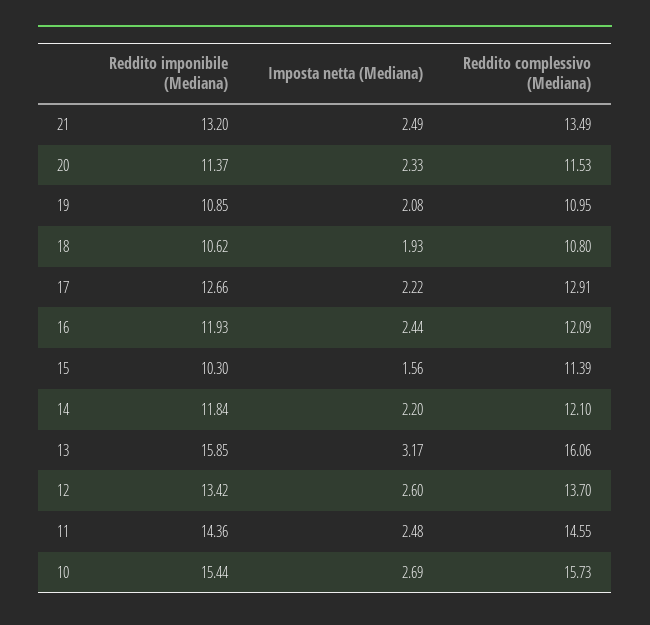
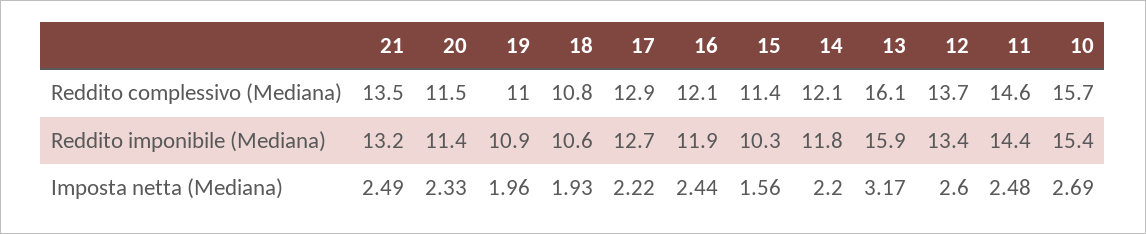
  {
    "Reddito imponibile (Mediana)": {
      "21": 13.2,
      "20": 11.37,
      "19": 10.85,
      "18": 10.62,
      "17": 12.66,
      "16": 11.93,
      "15": 10.3,
      "14": 11.84,
      "13": 15.85,
      "12": 13.42,
      "11": 14.36,
      "10": 15.44
    },
    "Imposta netta (Mediana)": {
      "21": 2.49,
      "20": 2.33,
-     "19": 2.08,
+     "19": 1.96,
      "18": 1.93,
      "17": 2.22,
      "16": 2.44,
      "15": 1.56,
      "14": 2.2,
      "13": 3.17,
      "12": 2.6,
      "11": 2.48,
      "10": 2.69
    },
    "Reddito complessivo (Mediana)": {
      "21": 13.49,
      "20": 11.53,
      "19": 10.95,
      "18": 10.8,
      "17": 12.91,
      "16": 12.09,
      "15": 11.39,
      "14": 12.1,
      "13": 16.06,
      "12": 13.7,
      "11": 14.55,
      "10": 15.73
    }
  }

